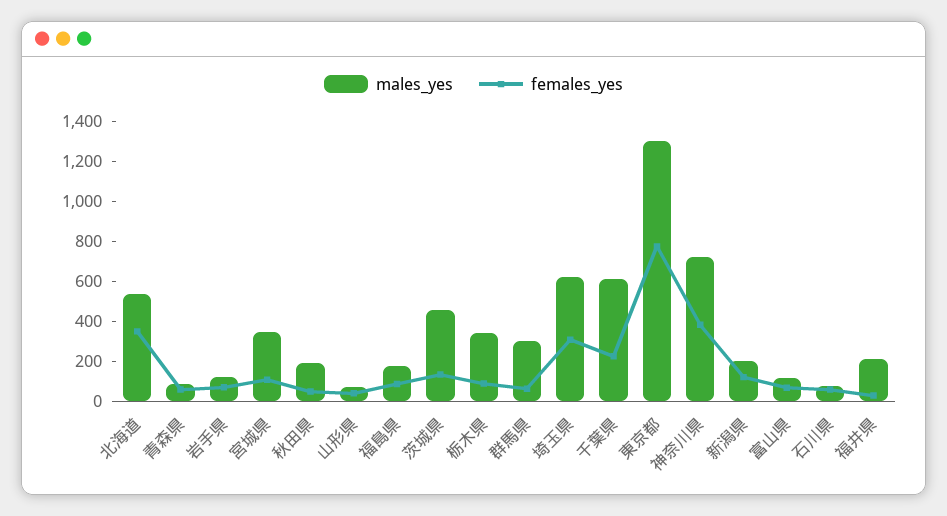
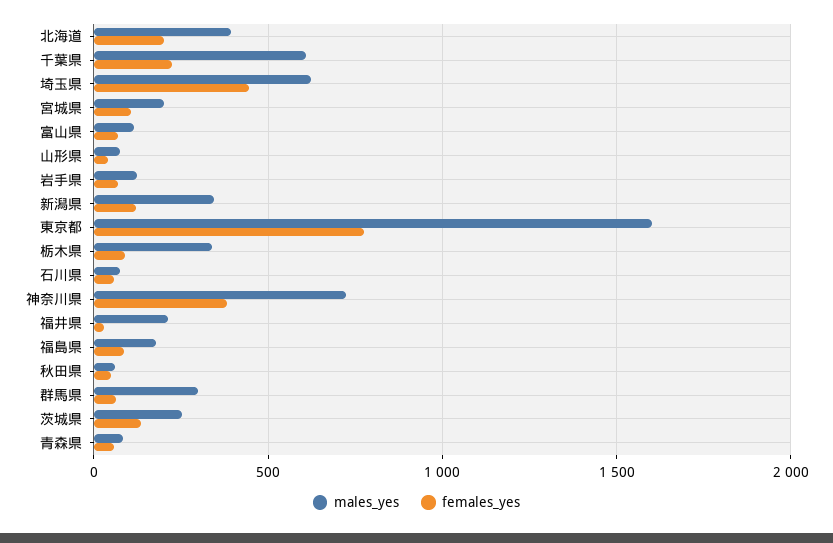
  {
    "males_yes": {
-     "北海道": 550,
+     "北海道": 400,
      "青森県": 100,
      "岩手県": 100,
-     "宮城県": 350,
+     "宮城県": 200,
-     "秋田県": 200,
+     "秋田県": 50,
      "山形県": 50,
      "福島県": 200,
-     "茨城県": 450,
+     "茨城県": 250,
      "栃木県": 350,
      "群馬県": 300,
      "埼玉県": 600,
      "千葉県": 600,
-     "東京都": 1300,
+     "東京都": 1600,
      "神奈川県": 700,
-     "新潟県": 200,
+     "新潟県": 350,
      "富山県": 100,
      "石川県": 100,
      "福井県": 200
    },
    "females_yes": {
-     "北海道": 350,
+     "北海道": 200,
      "青森県": 50,
      "岩手県": 50,
      "宮城県": 100,
      "秋田県": 50,
      "山形県": 50,
      "福島県": 100,
      "茨城県": 150,
      "栃木県": 100,
      "群馬県": 50,
-     "埼玉県": 300,
+     "埼玉県": 450,
      "千葉県": 250,
      "東京都": 800,
      "神奈川県": 400,
      "新潟県": 100,
      "富山県": 50,
      "石川県": 50,
      "福井県": 50
    }
  }

